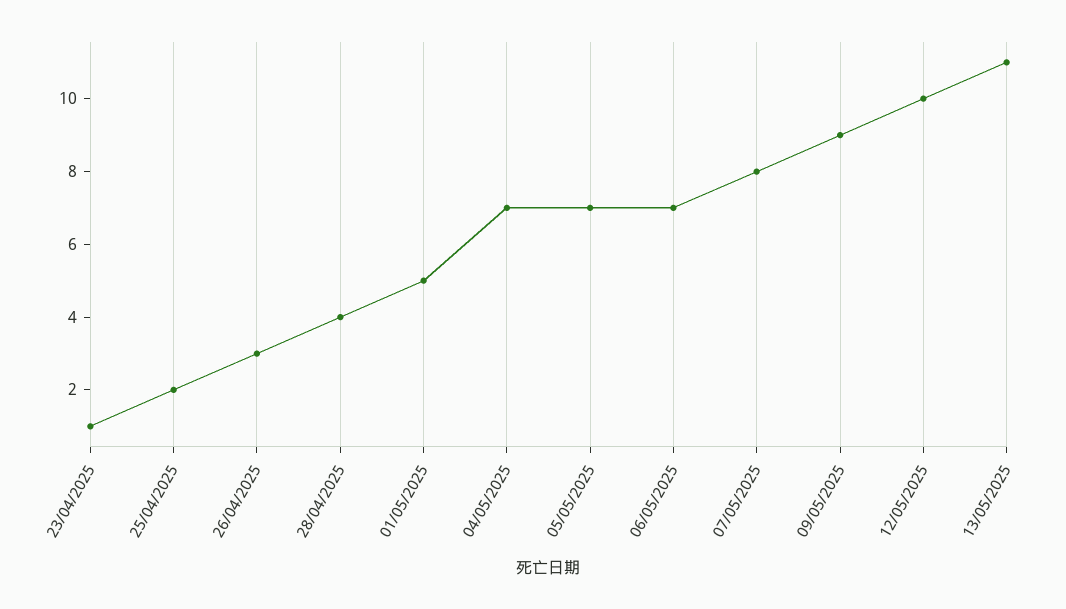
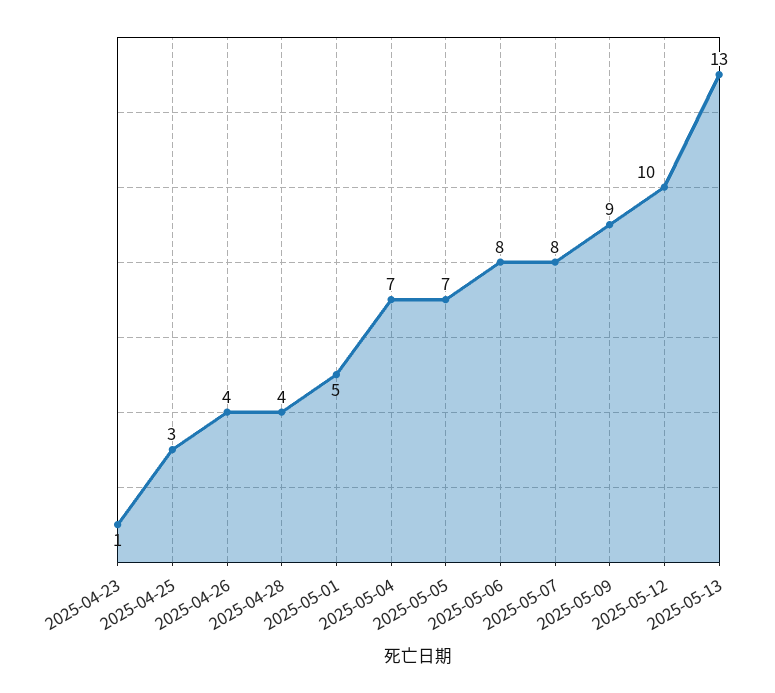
  {
    "23/04/2025": 1,
-   "25/04/2025": 2,
+   "25/04/2025": 3,
-   "26/04/2025": 3,
+   "26/04/2025": 4,
    "28/04/2025": 4,
    "01/05/2025": 5,
    "04/05/2025": 7,
    "05/05/2025": 7,
-   "06/05/2025": 7,
+   "06/05/2025": 8,
    "07/05/2025": 8,
    "09/05/2025": 9,
    "12/05/2025": 10,
-   "13/05/2025": 11
+   "13/05/2025": 13
  }

